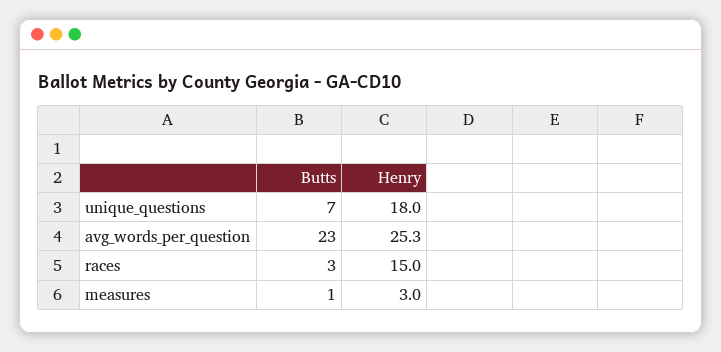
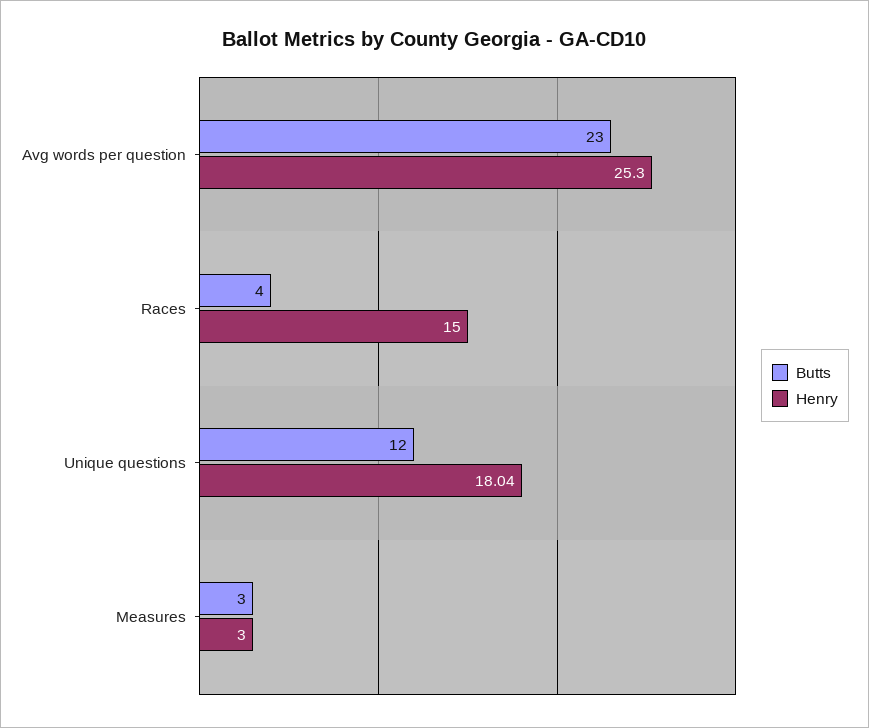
  {
    "Butts": {
-     "unique_questions": 7,
+     "unique_questions": 12,
      "avg_words_per_question": 23,
-     "races": 3,
+     "races": 4,
-     "measures": 1
+     "measures": 3
    },
    "Henry": {
-     "unique_questions": 18,
+     "unique_questions": 18.04,
      "avg_words_per_question": 25.3,
      "races": 15,
      "measures": 3
    }
  }

